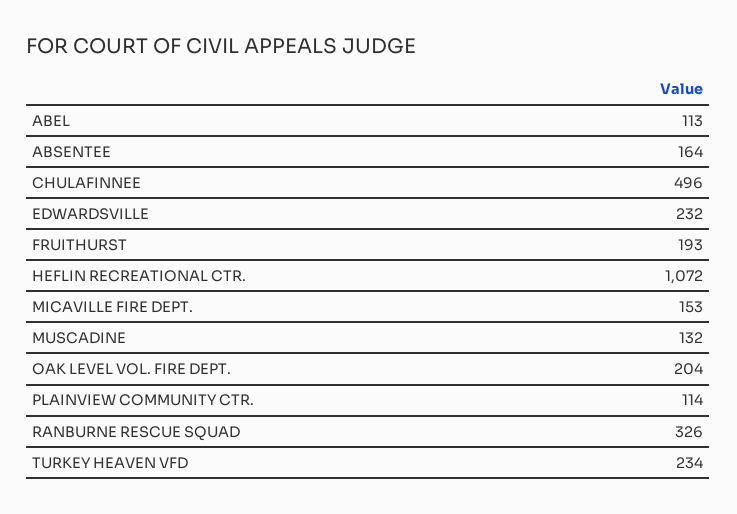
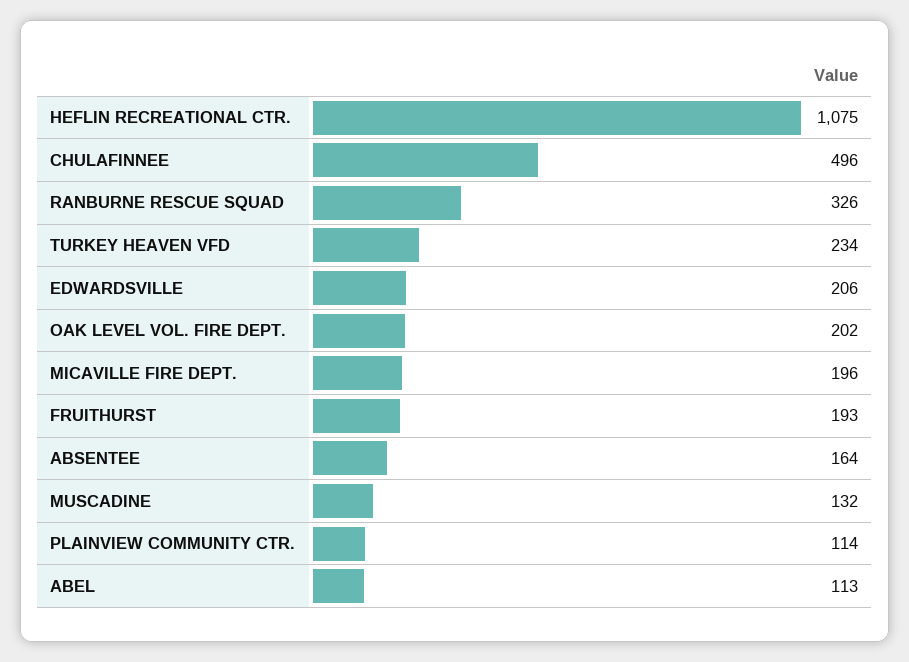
  {
    "ABEL": 113,
    "ABSENTEE": 164,
    "CHULAFINNEE": 496,
-   "EDWARDSVILLE": 232,
+   "EDWARDSVILLE": 206,
    "FRUITHURST": 193,
-   "HEFLIN RECREATIONAL CTR.": 1072,
+   "HEFLIN RECREATIONAL CTR.": 1075,
-   "MICAVILLE FIRE DEPT.": 153,
+   "MICAVILLE FIRE DEPT.": 196,
    "MUSCADINE": 132,
-   "OAK LEVEL VOL. FIRE DEPT.": 204,
+   "OAK LEVEL VOL. FIRE DEPT.": 202,
    "PLAINVIEW COMMUNITY CTR.": 114,
    "RANBURNE RESCUE SQUAD": 326,
    "TURKEY HEAVEN VFD": 234
  }

